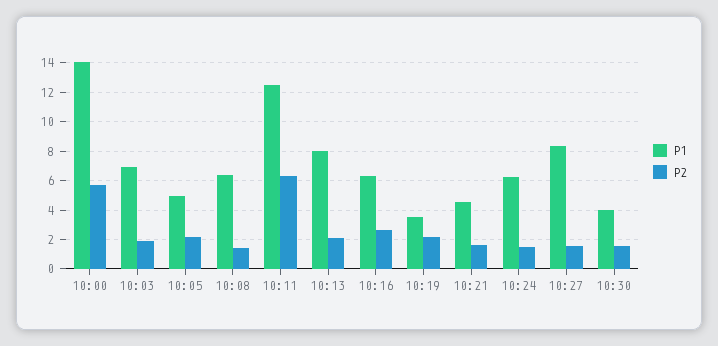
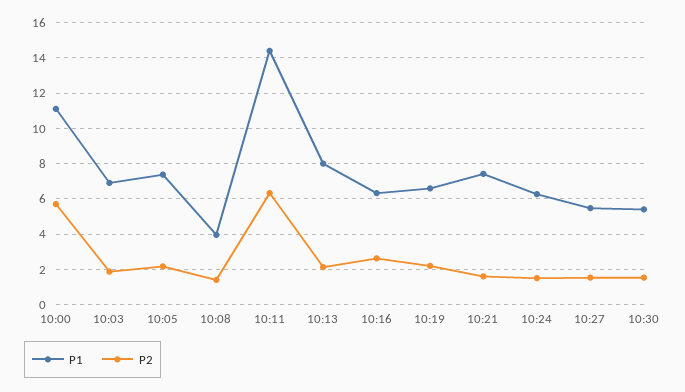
  {
    "P1": {
-     "10:00": 14,
+     "10:00": 11,
      "10:03": 7,
-     "10:05": 5,
+     "10:05": 7.5,
-     "10:08": 6.5,
+     "10:08": 4,
-     "10:11": 12.5,
+     "10:11": 14.5,
      "10:13": 8,
      "10:16": 6.5,
-     "10:19": 3.5,
+     "10:19": 6.5,
-     "10:21": 4.5,
+     "10:21": 7.5,
      "10:24": 6.5,
-     "10:27": 8.5,
+     "10:27": 5.5,
-     "10:30": 4
+     "10:30": 5.5
    },
    "P2": {
      "10:00": 5.5,
      "10:03": 2,
      "10:05": 2,
      "10:08": 1.5,
      "10:11": 6.5,
      "10:13": 2,
      "10:16": 2.5,
      "10:19": 2,
      "10:21": 1.5,
      "10:24": 1.5,
      "10:27": 1.5,
      "10:30": 1.5
    }
  }

